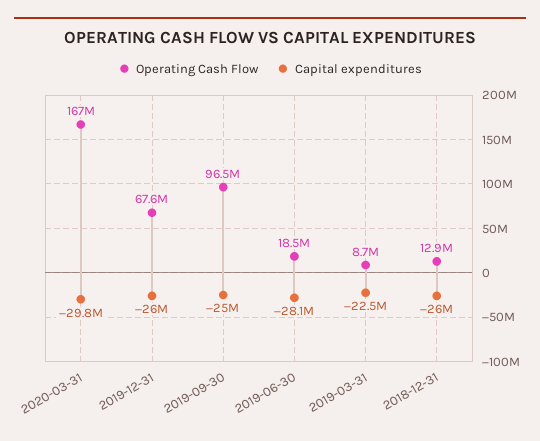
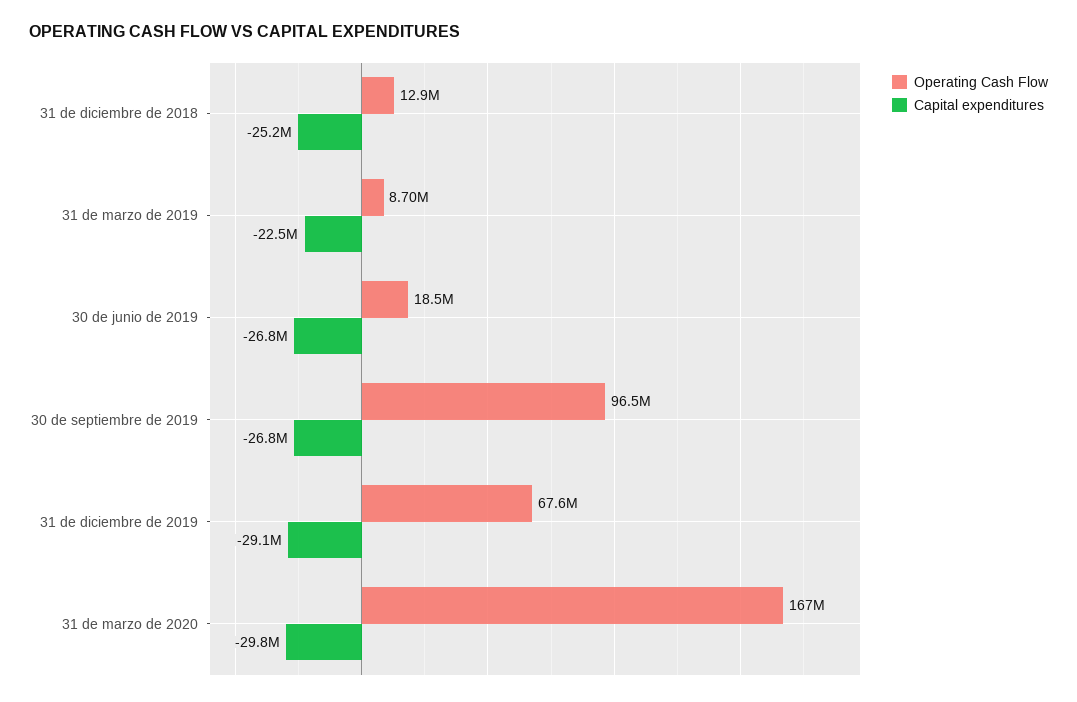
  {
    "Operating Cash Flow": {
      "2020-03-31": 167000000,
      "2019-12-31": 67600000,
      "2019-09-30": 96500000,
      "2019-06-30": 18500000,
      "2019-03-31": 8700000,
      "2018-12-31": 12900000
    },
    "Capital expenditures": {
      "2020-03-31": -29800000,
-     "2019-12-31": -26000000,
+     "2019-12-31": -29100000,
-     "2019-09-30": -25000000,
+     "2019-09-30": -26800000,
-     "2019-06-30": -28100000,
+     "2019-06-30": -26800000,
      "2019-03-31": -22500000,
-     "2018-12-31": -26000000
+     "2018-12-31": -25200000
    }
  }

